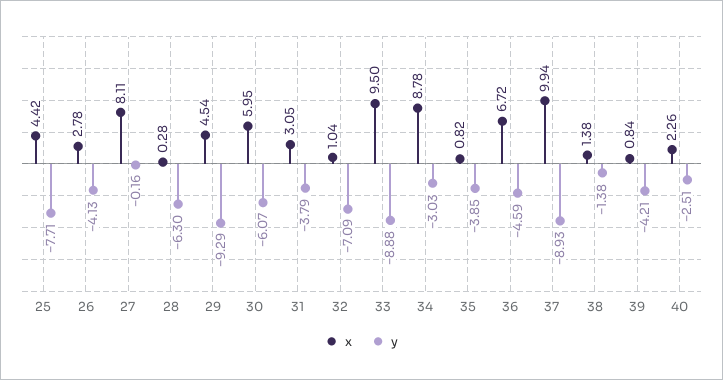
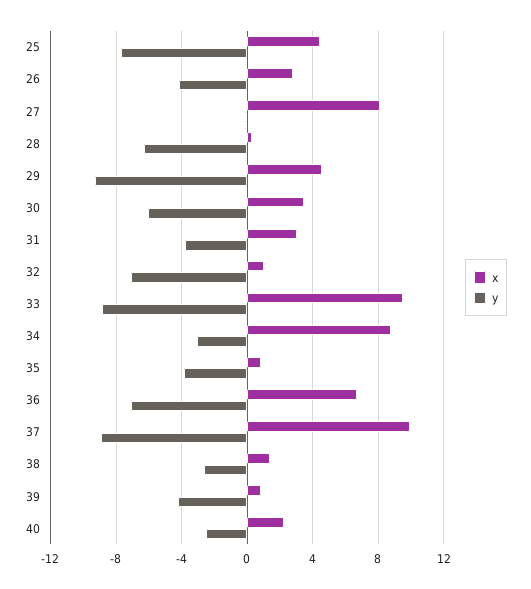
  {
    "x": {
      "25": 4.42,
      "26": 2.78,
      "27": 8.11,
      "28": 0.28,
      "29": 4.54,
-     "30": 5.95,
+     "30": 3.5,
      "31": 3.05,
      "32": 1.04,
      "33": 9.5,
      "34": 8.78,
      "35": 0.82,
      "36": 6.72,
      "37": 9.94,
      "38": 1.38,
      "39": 0.84,
      "40": 2.26
    },
    "y": {
      "25": -7.71,
      "26": -4.13,
      "27": -0.16,
      "28": -6.3,
      "29": -9.29,
      "30": -6.07,
      "31": -3.79,
      "32": -7.09,
      "33": -8.88,
      "34": -3.03,
      "35": -3.85,
-     "36": -4.59,
+     "36": -7,
      "37": -8.93,
-     "38": -1.38,
+     "38": -2.5,
      "39": -4.21,
      "40": -2.51
    }
  }

